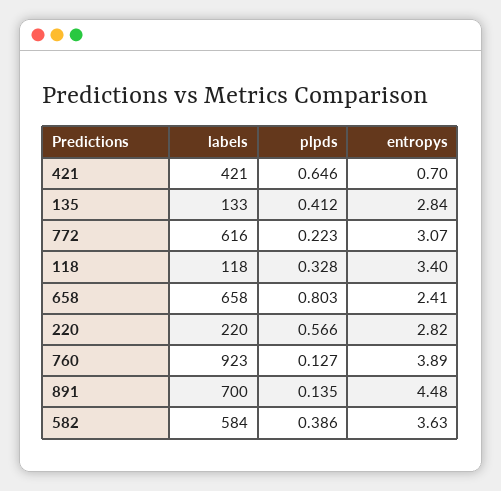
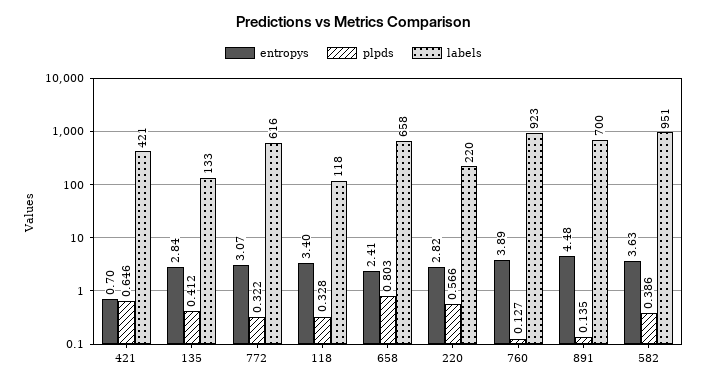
  {
    "labels": {
      "421": 421,
      "135": 133,
      "772": 616,
      "118": 118,
      "658": 658,
      "220": 220,
      "760": 923,
      "891": 700,
-     "582": 584
+     "582": 951
    },
    "plpds": {
      "421": 0.646,
      "135": 0.412,
-     "772": 0.223,
+     "772": 0.322,
      "118": 0.328,
      "658": 0.803,
      "220": 0.566,
      "760": 0.127,
      "891": 0.135,
      "582": 0.386
    },
    "entropys": {
      "421": 0.7,
      "135": 2.84,
      "772": 3.07,
      "118": 3.4,
      "658": 2.41,
      "220": 2.82,
      "760": 3.89,
      "891": 4.48,
      "582": 3.63
    }
  }

